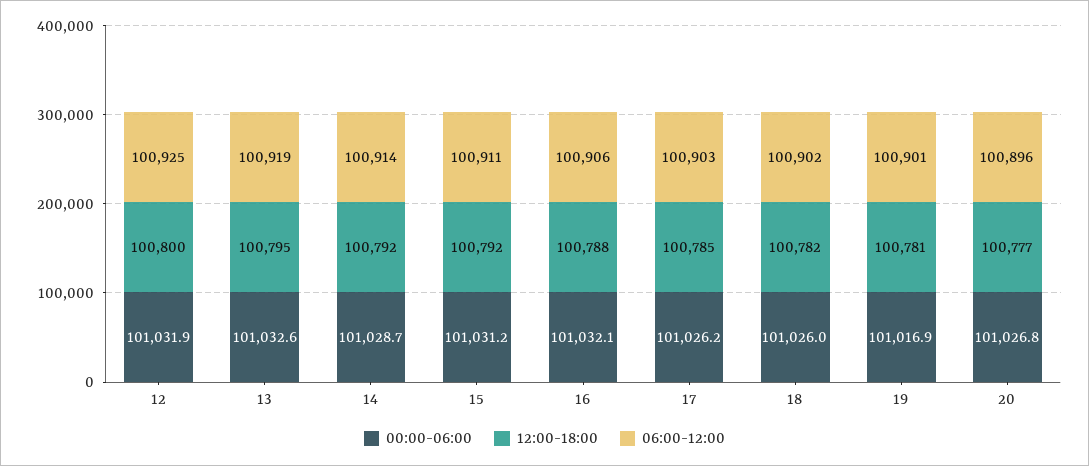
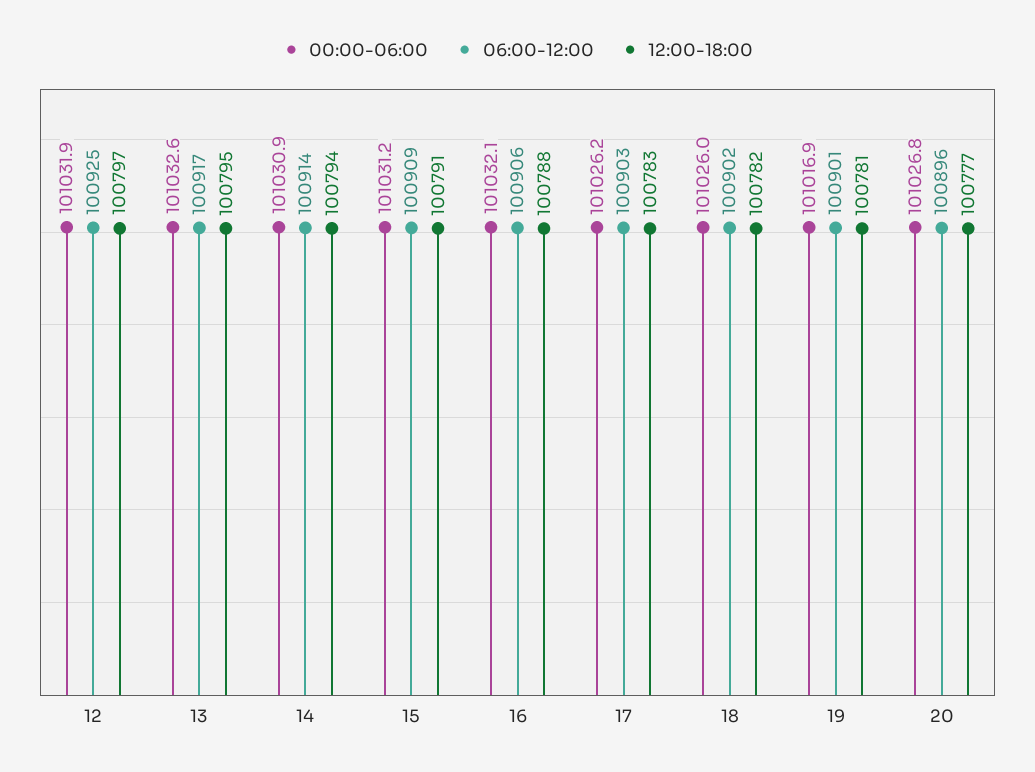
  {
    "00:00-06:00": {
      "12": 101031.9,
      "13": 101032.6,
-     "14": 101028.7,
+     "14": 101030.9,
      "15": 101031.2,
      "16": 101032.1,
      "17": 101026.2,
      "18": 101026,
      "19": 101016.9,
      "20": 101026.8
    },
    "12:00-18:00": {
-     "12": 100800,
+     "12": 100797,
      "13": 100795,
-     "14": 100792,
+     "14": 100794,
-     "15": 100792,
+     "15": 100791,
      "16": 100788,
-     "17": 100785,
+     "17": 100783,
      "18": 100782,
      "19": 100781,
      "20": 100777
    },
    "06:00-12:00": {
      "12": 100925,
-     "13": 100919,
+     "13": 100917,
      "14": 100914,
-     "15": 100911,
+     "15": 100909,
      "16": 100906,
      "17": 100903,
      "18": 100902,
      "19": 100901,
      "20": 100896
    }
  }

